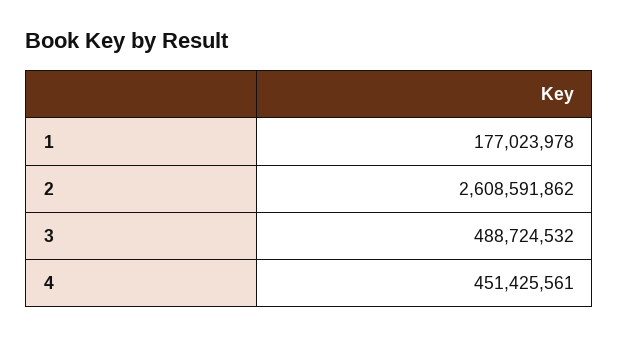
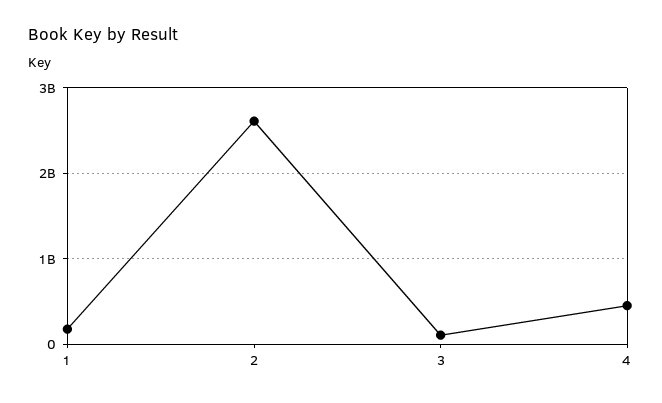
  {
    "1": 177023978,
    "2": 2608591862,
-   "3": 488724532,
+   "3": 100000000,
    "4": 451425561
  }

